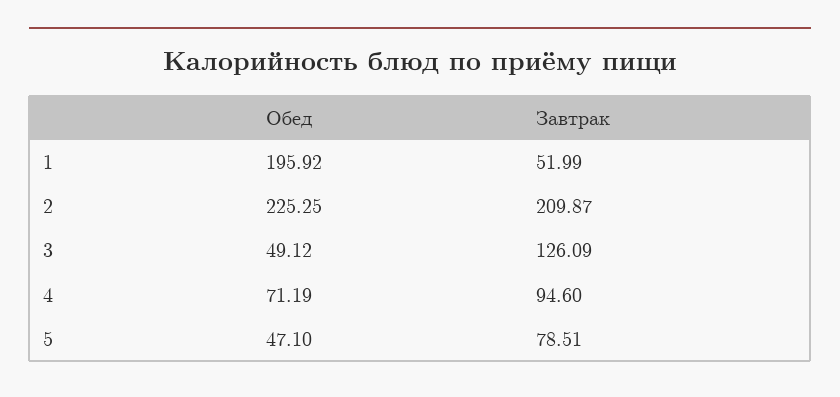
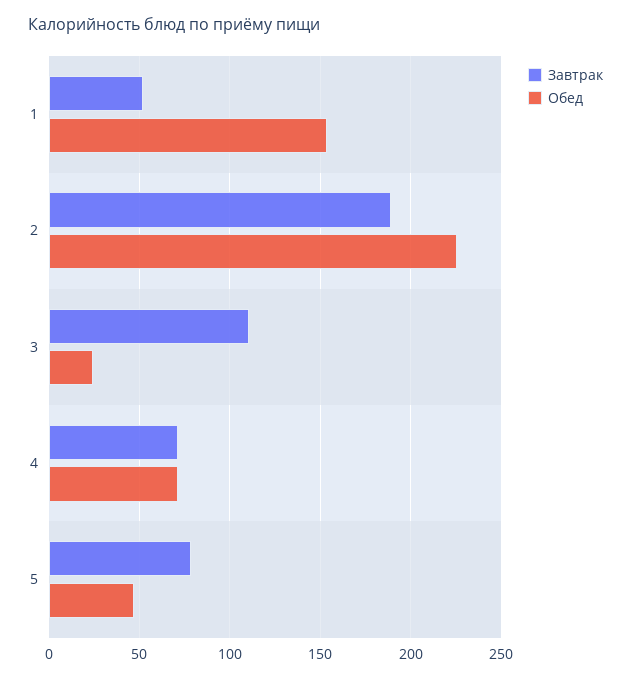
  {
    "Обед": {
-     "1": 195.92,
+     "1": 155,
      "2": 225.25,
-     "3": 49.12,
+     "3": 25,
      "4": 71.19,
      "5": 47.1
    },
    "Завтрак": {
      "1": 51.99,
-     "2": 209.87,
+     "2": 190,
-     "3": 126.09,
+     "3": 110,
-     "4": 94.6,
+     "4": 70,
      "5": 78.51
    }
  }

